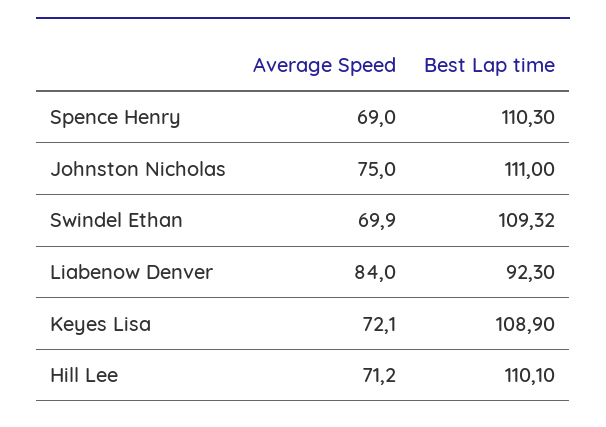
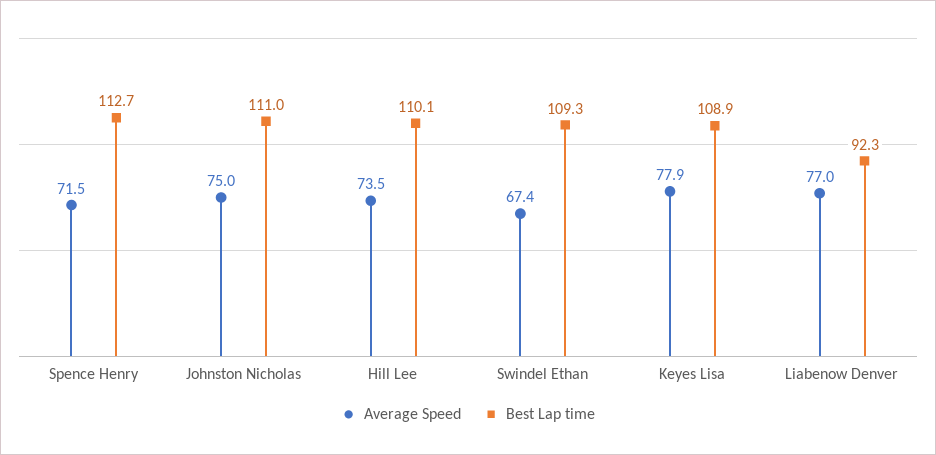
  {
    "Average Speed": {
-     "Spence Henry": 69,
+     "Spence Henry": 71.5,
      "Johnston Nicholas": 75,
-     "Swindel Ethan": 69.9,
+     "Swindel Ethan": 67.4,
-     "Liabenow Denver": 84,
+     "Liabenow Denver": 77,
-     "Keyes Lisa": 72.1,
+     "Keyes Lisa": 77.9,
-     "Hill Lee": 71.2
+     "Hill Lee": 73.5
    },
    "Best Lap time": {
-     "Spence Henry": 110.3,
+     "Spence Henry": 112.7,
      "Johnston Nicholas": 111,
-     "Swindel Ethan": 109.32,
+     "Swindel Ethan": 109.3,
      "Liabenow Denver": 92.3,
      "Keyes Lisa": 108.9,
      "Hill Lee": 110.1
    }
  }

